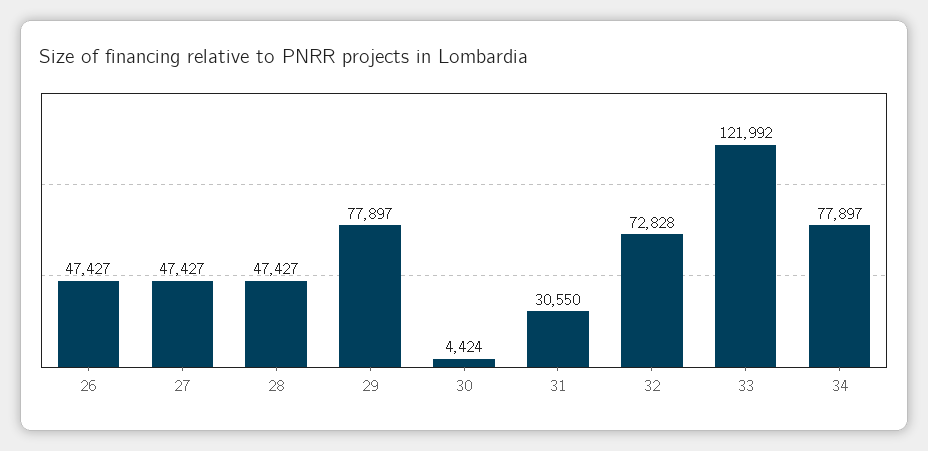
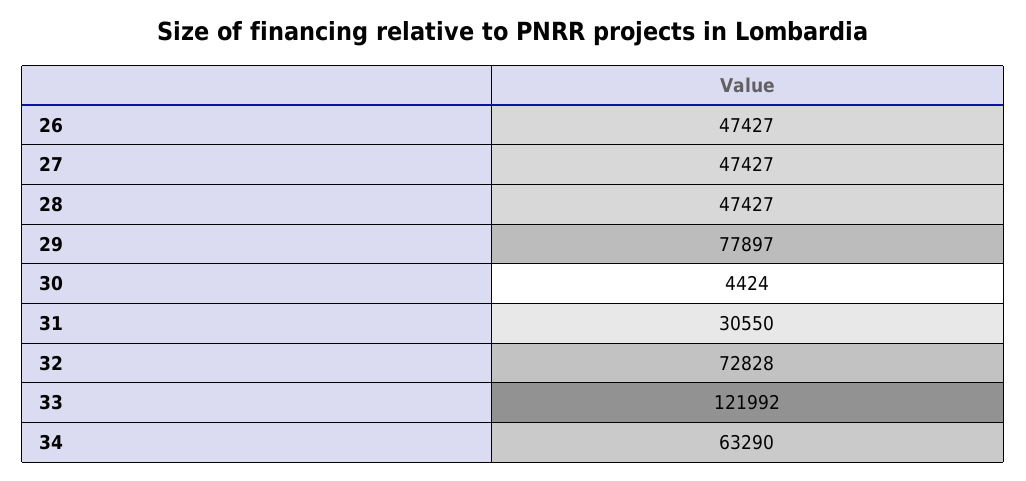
  {
    "26": 47427,
    "27": 47427,
    "28": 47427,
    "29": 77897,
    "30": 4424,
    "31": 30550,
    "32": 72828,
    "33": 121992,
-   "34": 77897
+   "34": 63290
  }

